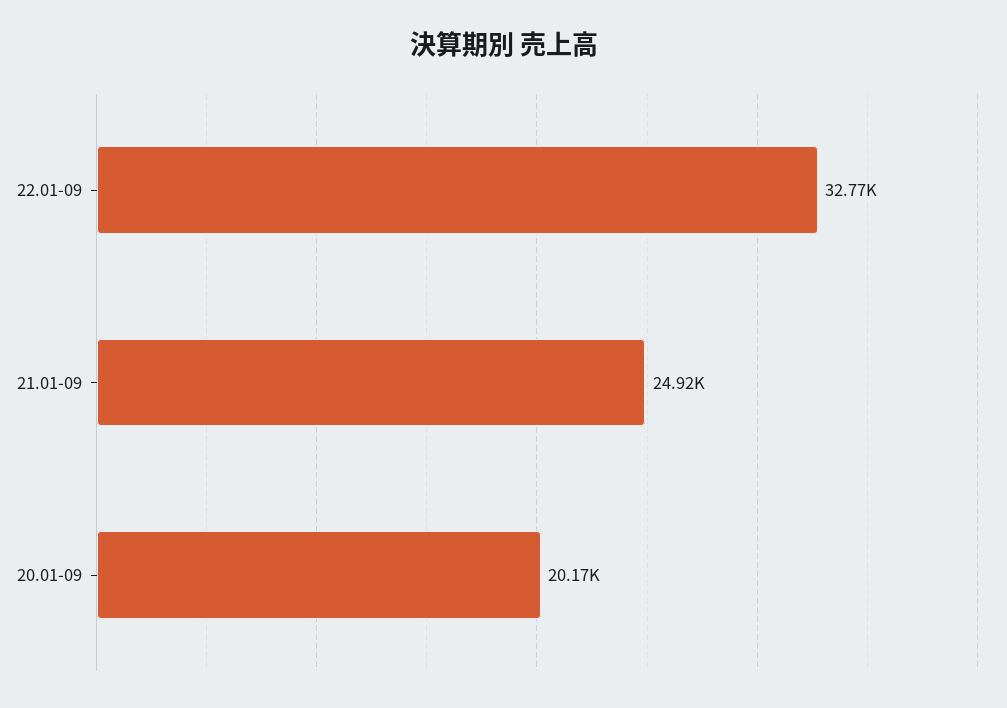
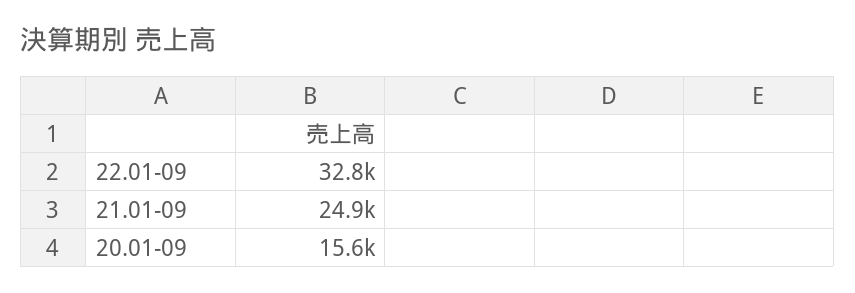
  {
    "22.01-09": 32770,
    "21.01-09": 24920,
-   "20.01-09": 20170
+   "20.01-09": 15600
  }

